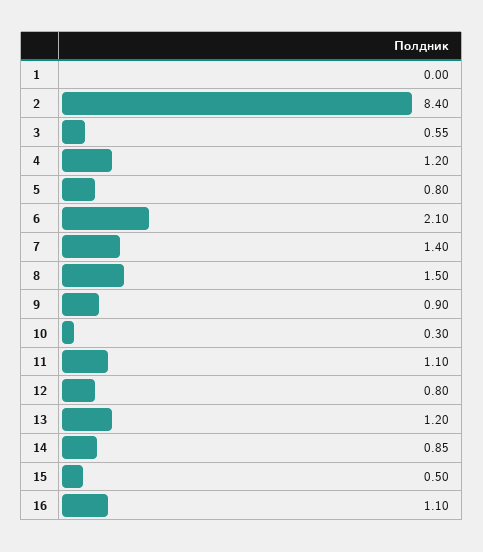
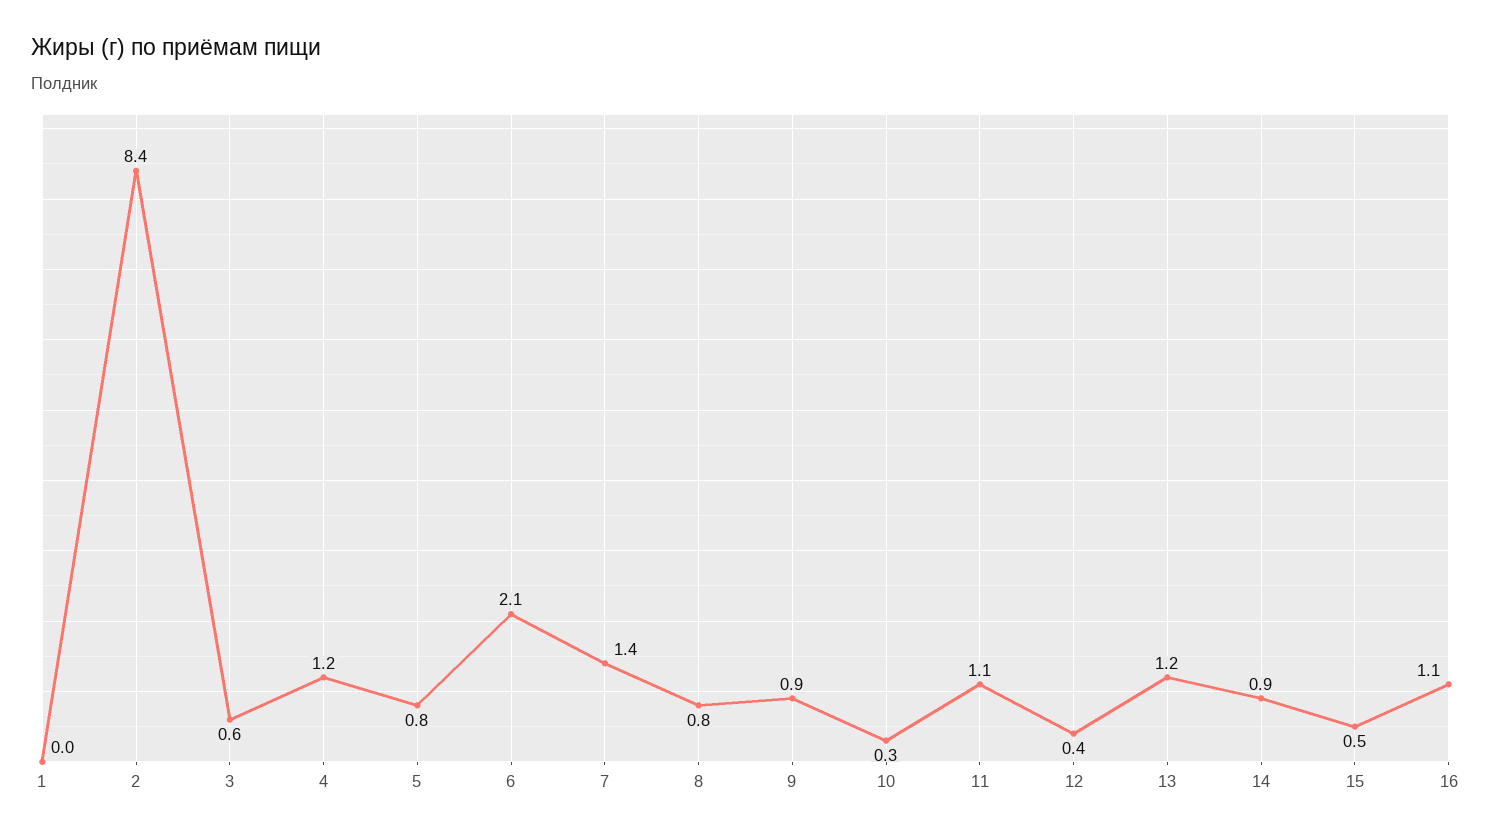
  {
    "1": 0,
    "2": 8.4,
    "3": 0.55,
    "4": 1.2,
    "5": 0.8,
    "6": 2.1,
    "7": 1.4,
-   "8": 1.5,
+   "8": 0.8,
    "9": 0.9,
    "10": 0.3,
    "11": 1.1,
-   "12": 0.8,
+   "12": 0.4,
    "13": 1.2,
    "14": 0.85,
    "15": 0.5,
    "16": 1.1
  }

